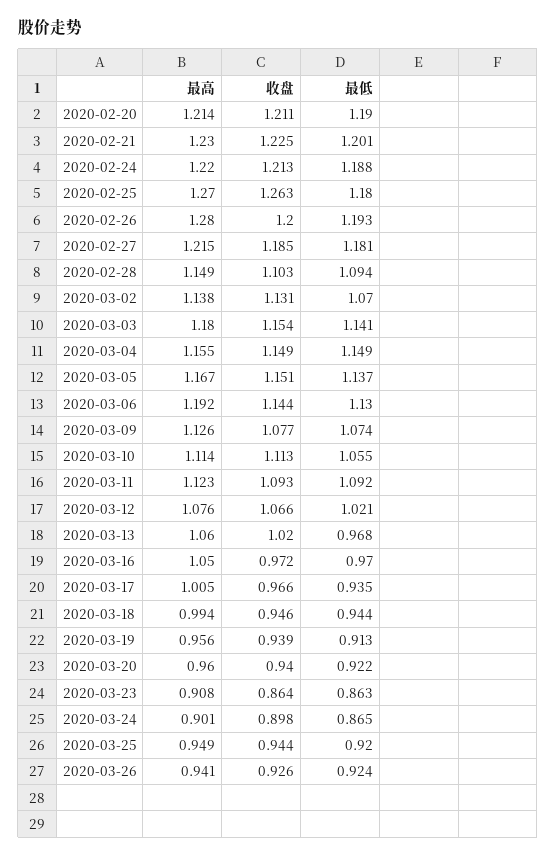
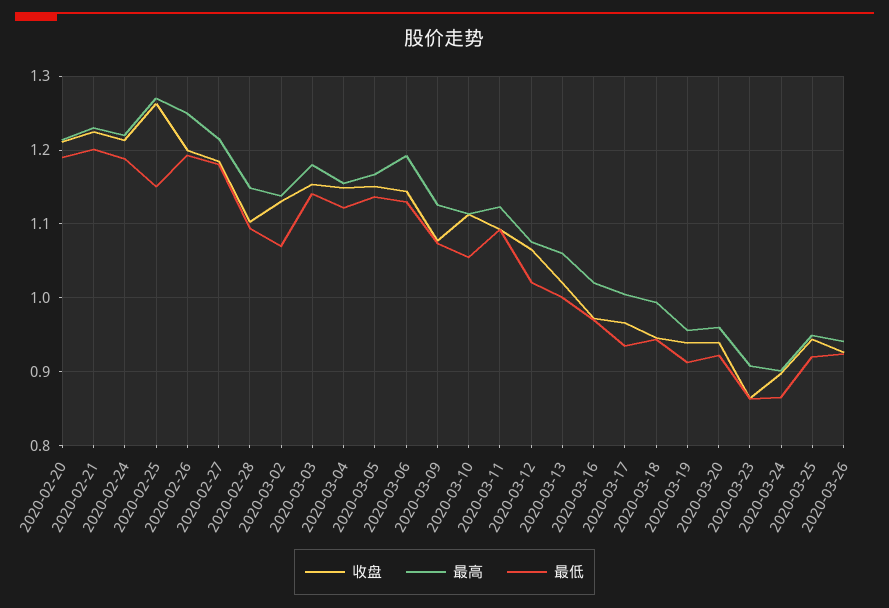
  {
    "最高": {
      "2020-02-20": 1.214,
      "2020-02-21": 1.23,
      "2020-02-24": 1.22,
      "2020-02-25": 1.27,
-     "2020-02-26": 1.28,
+     "2020-02-26": 1.25,
      "2020-02-27": 1.215,
      "2020-02-28": 1.149,
      "2020-03-02": 1.138,
      "2020-03-03": 1.18,
      "2020-03-04": 1.155,
      "2020-03-05": 1.167,
      "2020-03-06": 1.192,
      "2020-03-09": 1.126,
      "2020-03-10": 1.114,
      "2020-03-11": 1.123,
      "2020-03-12": 1.076,
      "2020-03-13": 1.06,
-     "2020-03-16": 1.05,
+     "2020-03-16": 1.02,
      "2020-03-17": 1.005,
      "2020-03-18": 0.994,
      "2020-03-19": 0.956,
      "2020-03-20": 0.96,
      "2020-03-23": 0.908,
      "2020-03-24": 0.901,
      "2020-03-25": 0.949,
      "2020-03-26": 0.941
    },
    "收盘": {
      "2020-02-20": 1.211,
      "2020-02-21": 1.225,
      "2020-02-24": 1.213,
      "2020-02-25": 1.263,
      "2020-02-26": 1.2,
      "2020-02-27": 1.185,
      "2020-02-28": 1.103,
      "2020-03-02": 1.131,
      "2020-03-03": 1.154,
      "2020-03-04": 1.149,
      "2020-03-05": 1.151,
      "2020-03-06": 1.144,
      "2020-03-09": 1.077,
      "2020-03-10": 1.113,
      "2020-03-11": 1.093,
      "2020-03-12": 1.066,
      "2020-03-13": 1.02,
      "2020-03-16": 0.972,
      "2020-03-17": 0.966,
      "2020-03-18": 0.946,
      "2020-03-19": 0.939,
      "2020-03-20": 0.94,
      "2020-03-23": 0.864,
      "2020-03-24": 0.898,
      "2020-03-25": 0.944,
      "2020-03-26": 0.926
    },
    "最低": {
      "2020-02-20": 1.19,
      "2020-02-21": 1.201,
      "2020-02-24": 1.188,
-     "2020-02-25": 1.18,
+     "2020-02-25": 1.15,
      "2020-02-26": 1.193,
      "2020-02-27": 1.181,
      "2020-02-28": 1.094,
      "2020-03-02": 1.07,
      "2020-03-03": 1.141,
-     "2020-03-04": 1.149,
+     "2020-03-04": 1.12,
      "2020-03-05": 1.137,
      "2020-03-06": 1.13,
      "2020-03-09": 1.074,
      "2020-03-10": 1.055,
      "2020-03-11": 1.092,
      "2020-03-12": 1.021,
-     "2020-03-13": 0.968,
+     "2020-03-13": 1,
      "2020-03-16": 0.97,
      "2020-03-17": 0.935,
      "2020-03-18": 0.944,
      "2020-03-19": 0.913,
      "2020-03-20": 0.922,
      "2020-03-23": 0.863,
      "2020-03-24": 0.865,
      "2020-03-25": 0.92,
      "2020-03-26": 0.924
    }
  }

